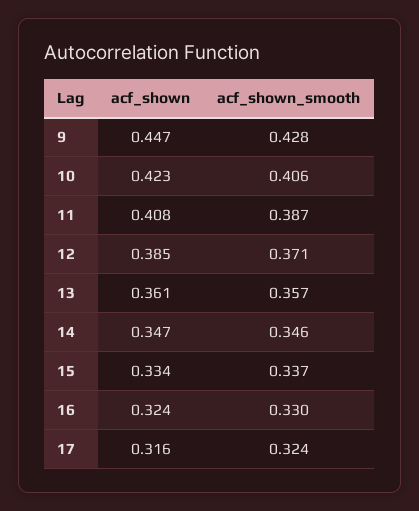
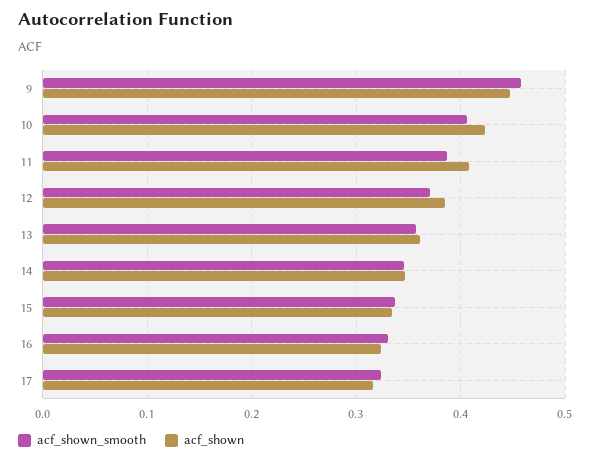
  {
    "acf_shown": {
      "9": 0.447,
      "10": 0.423,
      "11": 0.408,
      "12": 0.385,
      "13": 0.361,
      "14": 0.347,
      "15": 0.334,
      "16": 0.324,
      "17": 0.316
    },
    "acf_shown_smooth": {
-     "9": 0.428,
+     "9": 0.46,
      "10": 0.406,
      "11": 0.387,
      "12": 0.371,
      "13": 0.357,
      "14": 0.346,
      "15": 0.337,
      "16": 0.33,
      "17": 0.324
    }
  }

